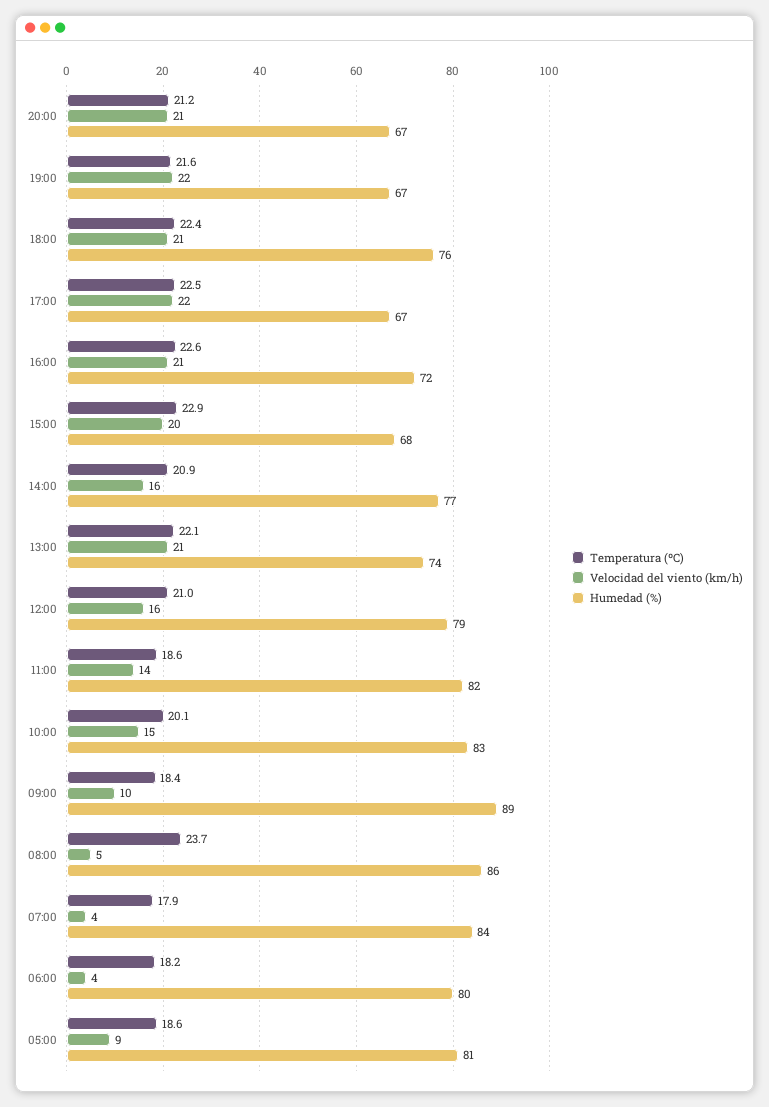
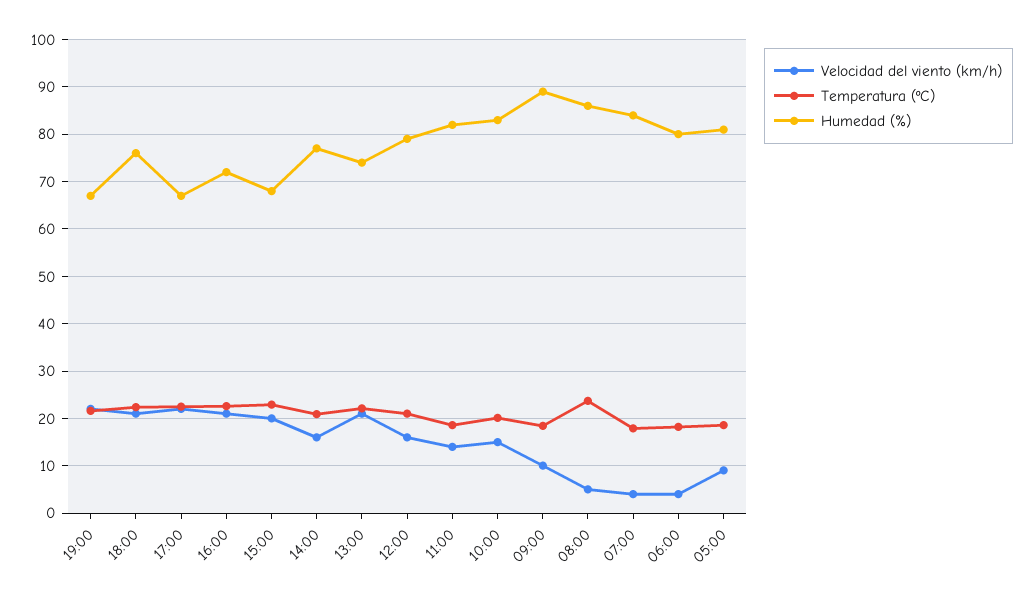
  {
    "Temperatura (ºC)": {
-     "20:00": 21.2,
      "19:00": 21.6,
      "18:00": 22.4,
      "17:00": 22.5,
      "16:00": 22.6,
      "15:00": 22.9,
      "14:00": 20.9,
      "13:00": 22.1,
      "12:00": 21,
      "11:00": 18.6,
      "10:00": 20.1,
      "09:00": 18.4,
      "08:00": 23.7,
      "07:00": 17.9,
      "06:00": 18.2,
      "05:00": 18.6
    },
    "Velocidad del viento (km/h)": {
-     "20:00": 21,
      "19:00": 22,
      "18:00": 21,
      "17:00": 22,
      "16:00": 21,
      "15:00": 20,
      "14:00": 16,
      "13:00": 21,
      "12:00": 16,
      "11:00": 14,
      "10:00": 15,
      "09:00": 10,
      "08:00": 5,
      "07:00": 4,
      "06:00": 4,
      "05:00": 9
    },
    "Humedad (%)": {
-     "20:00": 67,
      "19:00": 67,
      "18:00": 76,
      "17:00": 67,
      "16:00": 72,
      "15:00": 68,
      "14:00": 77,
      "13:00": 74,
      "12:00": 79,
      "11:00": 82,
      "10:00": 83,
      "09:00": 89,
      "08:00": 86,
      "07:00": 84,
      "06:00": 80,
      "05:00": 81
    }
  }

